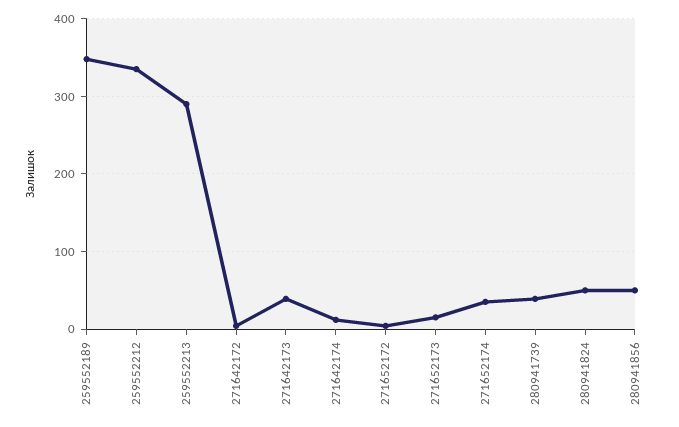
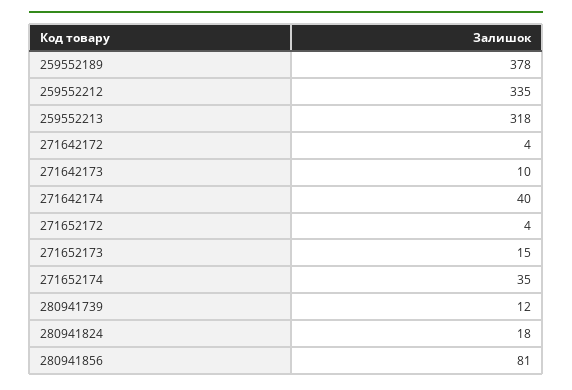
  {
-   "259552189": 350,
+   "259552189": 378,
    "259552212": 335,
-   "259552213": 290,
+   "259552213": 318,
    "271642172": 4,
-   "271642173": 40,
+   "271642173": 10,
-   "271642174": 10,
+   "271642174": 40,
    "271652172": 4,
    "271652173": 15,
    "271652174": 35,
-   "280941739": 40,
+   "280941739": 12,
-   "280941824": 50,
+   "280941824": 18,
-   "280941856": 50
+   "280941856": 81
  }

